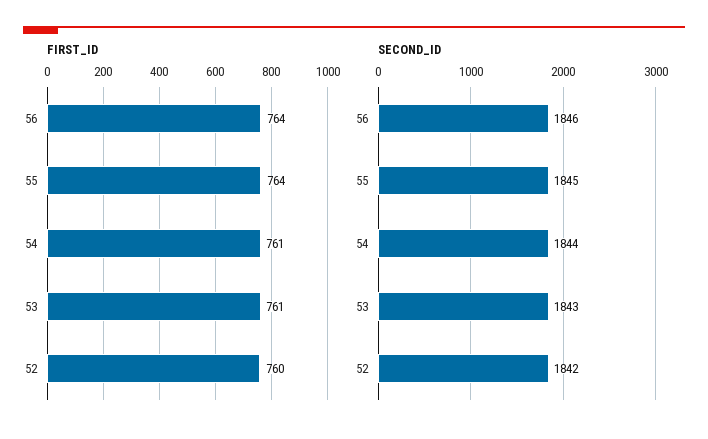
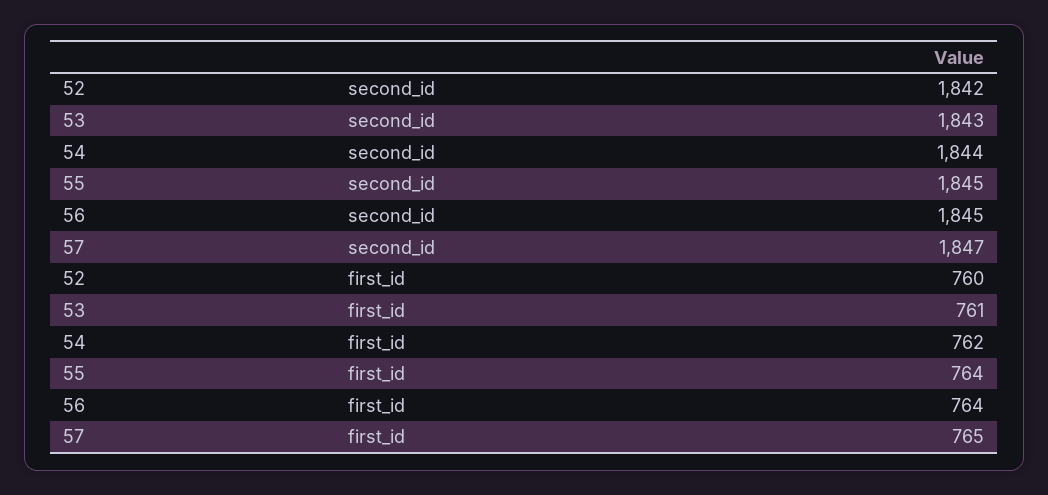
  {
    "FIRST_ID": {
      "56": 764,
      "55": 764,
-     "54": 761,
+     "54": 762,
      "53": 761,
-     "52": 760
+     "52": 760,
+     "57": 765
    },
    "SECOND_ID": {
-     "56": 1846,
+     "56": 1845,
      "55": 1845,
      "54": 1844,
      "53": 1843,
-     "52": 1842
+     "52": 1842,
+     "57": 1847
    }
  }

